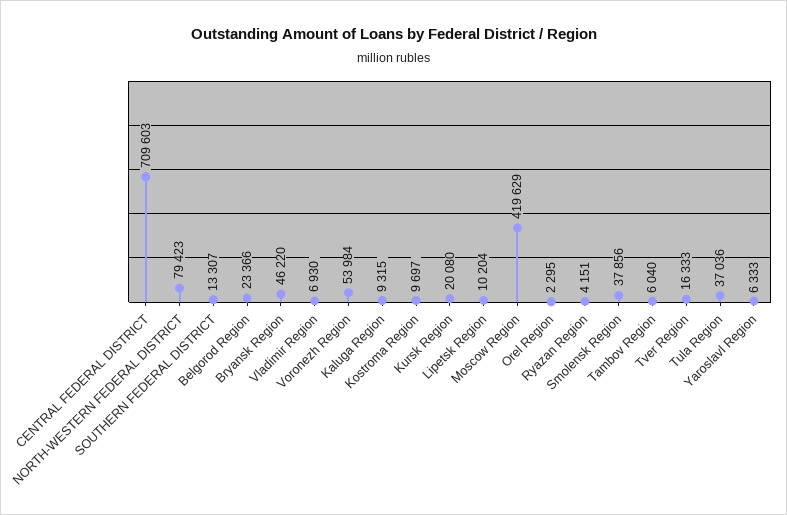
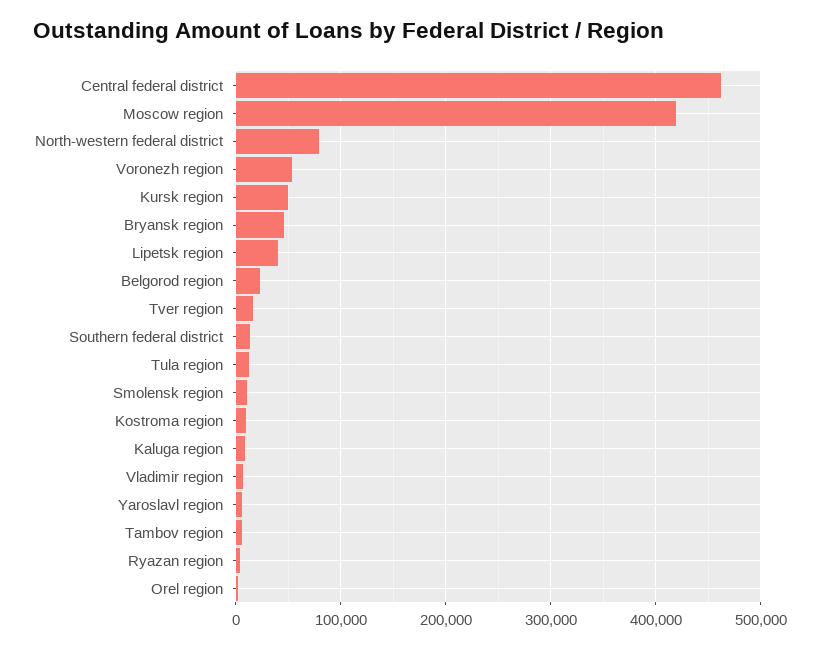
  {
-   "CENTRAL FEDERAL DISTRICT": 709603,
+   "CENTRAL FEDERAL DISTRICT": 460000,
    "NORTH-WESTERN FEDERAL DISTRICT": 79423,
    "SOUTHERN FEDERAL DISTRICT": 13307,
    "Belgorod Region": 23366,
    "Bryansk Region": 46220,
    "Vladimir Region": 6930,
    "Voronezh Region": 53984,
    "Kaluga Region": 9315,
    "Kostroma Region": 9697,
-   "Kursk Region": 20080,
+   "Kursk Region": 50000,
-   "Lipetsk Region": 10204,
+   "Lipetsk Region": 40000,
    "Moscow Region": 419629,
    "Orel Region": 2295,
    "Ryazan Region": 4151,
-   "Smolensk Region": 37856,
+   "Smolensk Region": 10000,
    "Tambov Region": 6040,
    "Tver Region": 16333,
-   "Tula Region": 37036,
+   "Tula Region": 10000,
    "Yaroslavl Region": 6333
  }

